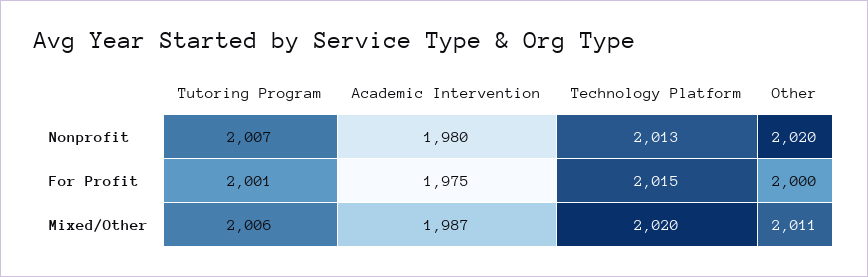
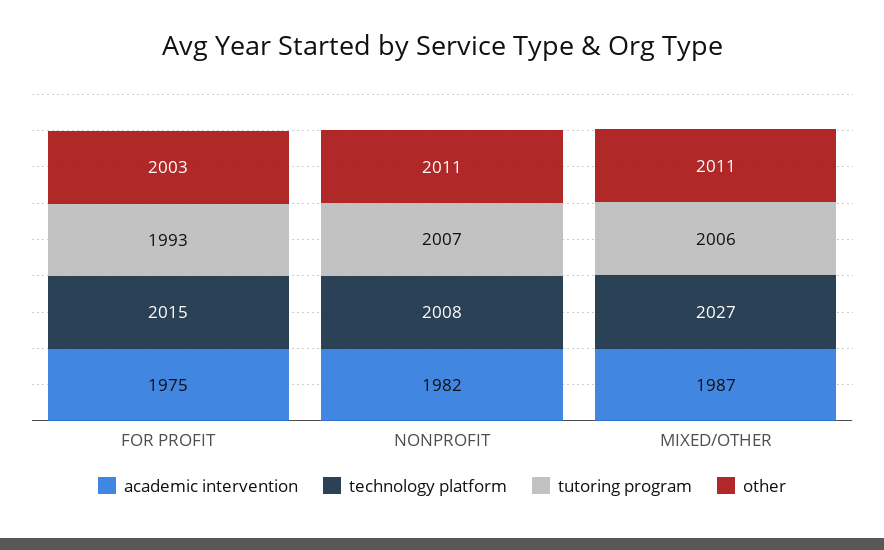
  {
    "Tutoring Program": {
      "Nonprofit": 2007,
-     "For Profit": 2001,
+     "For Profit": 1993,
      "Mixed/Other": 2006
    },
    "Academic Intervention": {
-     "Nonprofit": 1980,
+     "Nonprofit": 1982,
      "For Profit": 1975,
      "Mixed/Other": 1987
    },
    "Technology Platform": {
-     "Nonprofit": 2013,
+     "Nonprofit": 2008,
      "For Profit": 2015,
-     "Mixed/Other": 2020
+     "Mixed/Other": 2027
    },
    "Other": {
-     "Nonprofit": 2020,
+     "Nonprofit": 2011,
-     "For Profit": 2000,
+     "For Profit": 2003,
      "Mixed/Other": 2011
    }
  }

